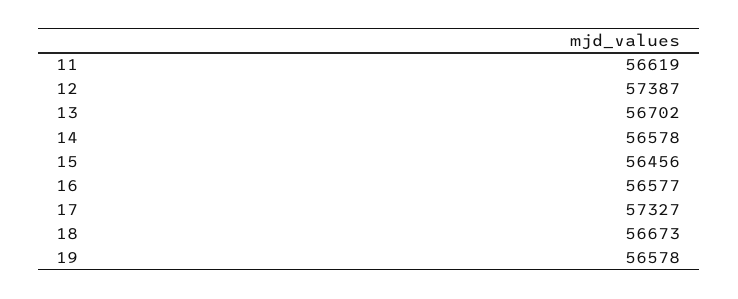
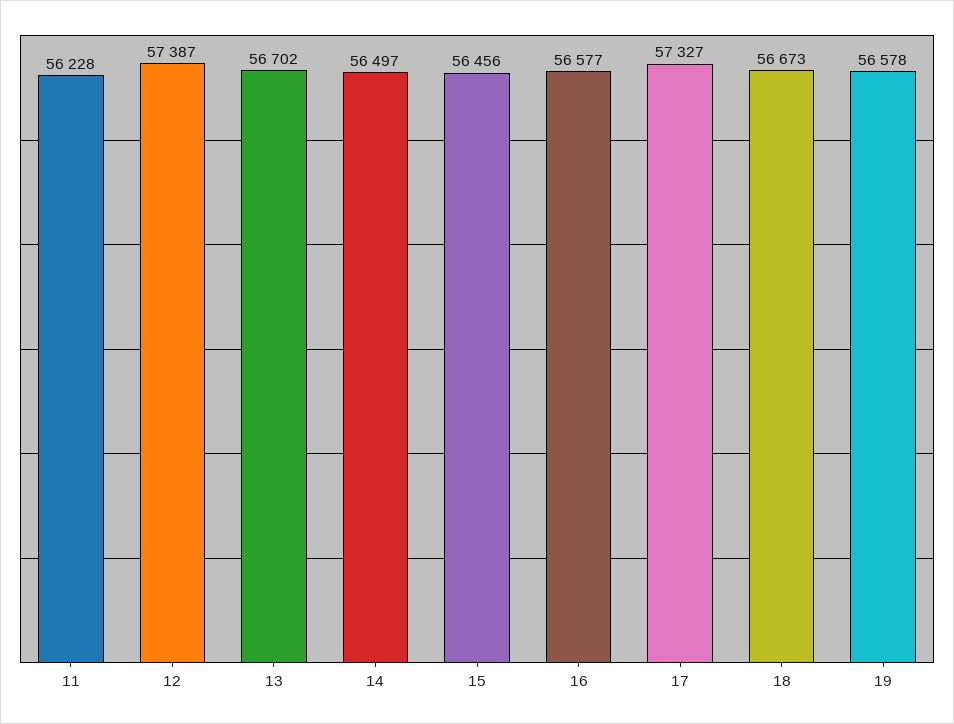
  {
-   "11": 56619,
+   "11": 56228,
    "12": 57387,
    "13": 56702,
-   "14": 56578,
+   "14": 56497,
    "15": 56456,
    "16": 56577,
    "17": 57327,
    "18": 56673,
    "19": 56578
  }

